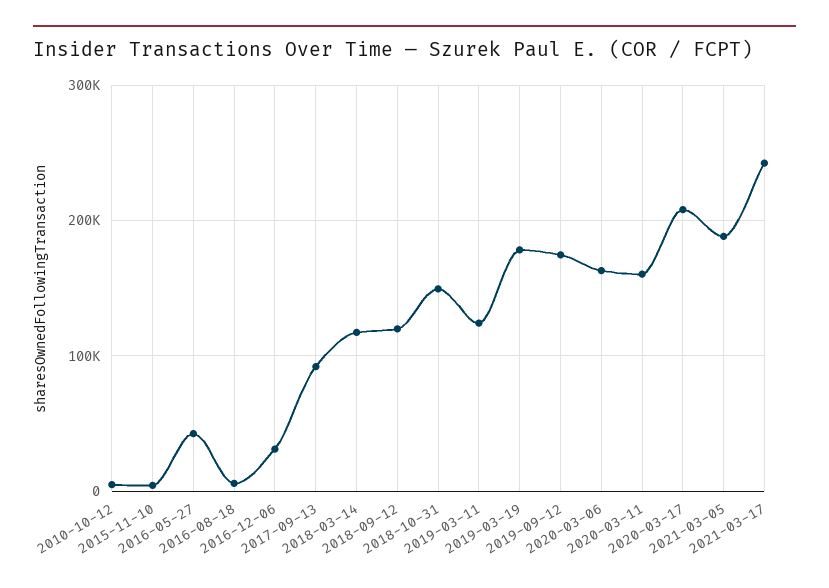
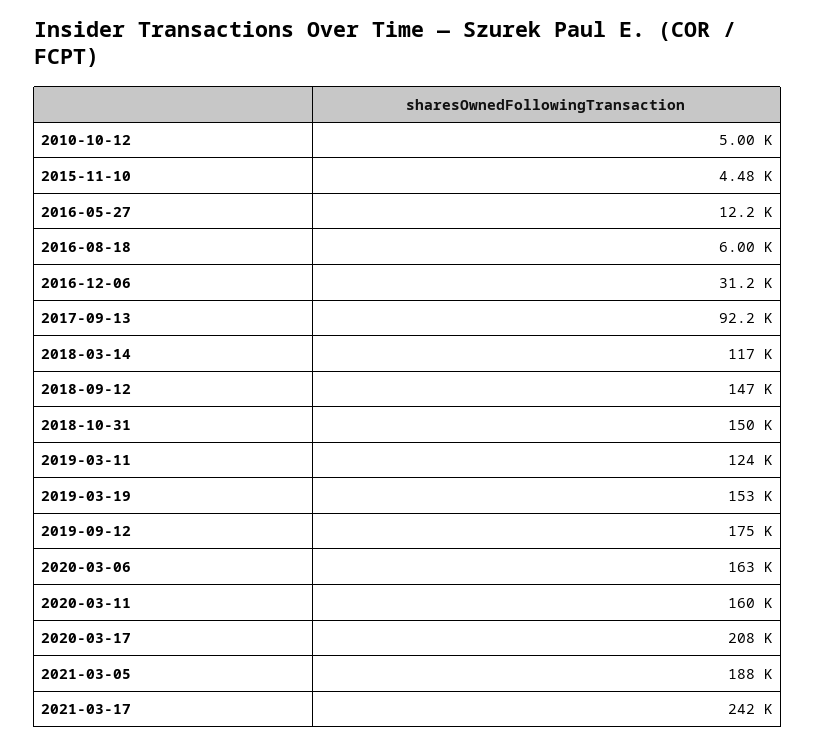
  {
    "2010-10-12": 5000,
    "2015-11-10": 4480,
-   "2016-05-27": 40000,
+   "2016-05-27": 12200,
    "2016-08-18": 6000,
    "2016-12-06": 31200,
    "2017-09-13": 92200,
    "2018-03-14": 117000,
-   "2018-09-12": 120000,
+   "2018-09-12": 147000,
    "2018-10-31": 150000,
    "2019-03-11": 124000,
-   "2019-03-19": 180000,
+   "2019-03-19": 153000,
    "2019-09-12": 175000,
    "2020-03-06": 163000,
    "2020-03-11": 160000,
    "2020-03-17": 208000,
    "2021-03-05": 188000,
    "2021-03-17": 242000
  }

